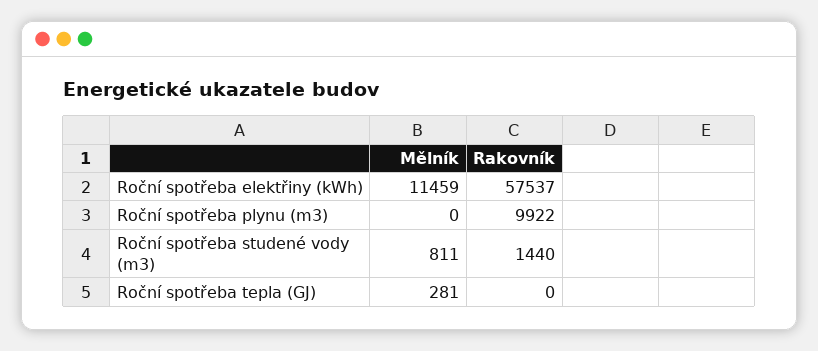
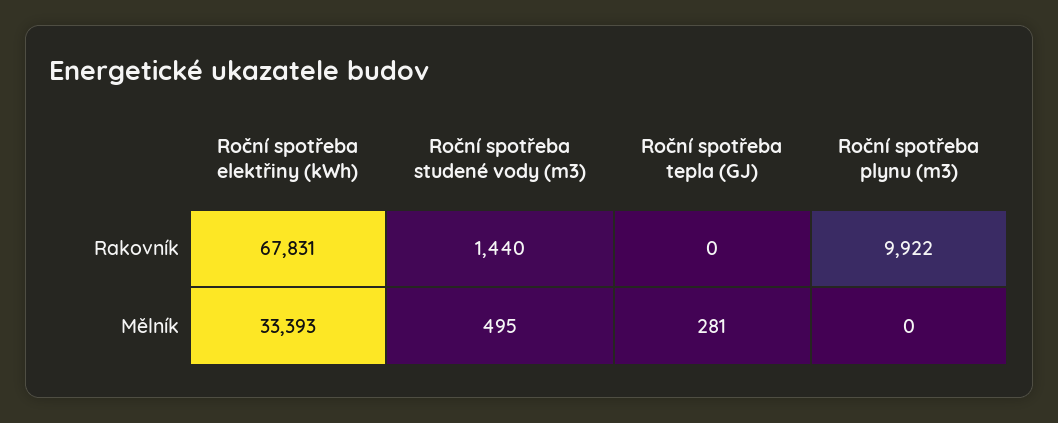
  {
    "Mělník": {
-     "Roční spotřeba elektřiny (kWh)": 11459,
+     "Roční spotřeba elektřiny (kWh)": 33393,
      "Roční spotřeba plynu (m3)": 0,
-     "Roční spotřeba studené vody (m3)": 811,
+     "Roční spotřeba studené vody (m3)": 495,
      "Roční spotřeba tepla (GJ)": 281
    },
    "Rakovník": {
-     "Roční spotřeba elektřiny (kWh)": 57537,
+     "Roční spotřeba elektřiny (kWh)": 67831,
      "Roční spotřeba plynu (m3)": 9922,
      "Roční spotřeba studené vody (m3)": 1440,
      "Roční spotřeba tepla (GJ)": 0
    }
  }

